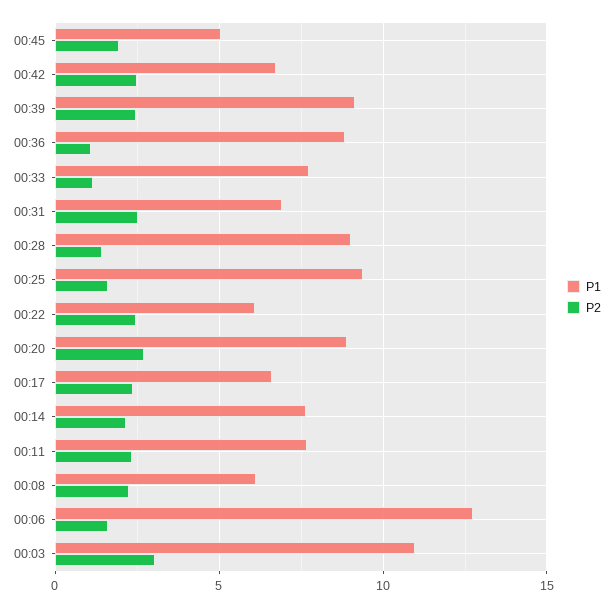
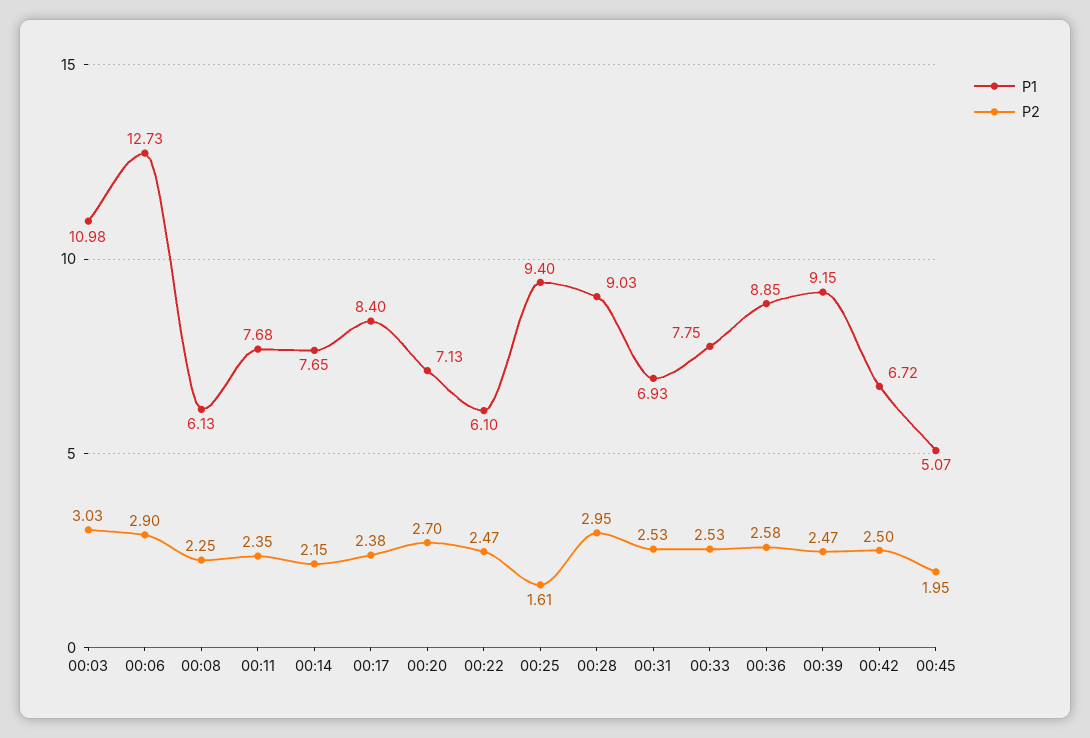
  {
    "P1": {
      "00:45": 5.07,
      "00:42": 6.72,
      "00:39": 9.15,
      "00:36": 8.85,
      "00:33": 7.75,
      "00:31": 6.93,
      "00:28": 9.03,
      "00:25": 9.4,
      "00:22": 6.1,
-     "00:20": 9,
+     "00:20": 7.13,
-     "00:17": 6.5,
+     "00:17": 8.4,
      "00:14": 7.65,
      "00:11": 7.68,
      "00:08": 6.13,
      "00:06": 12.73,
      "00:03": 10.98
    },
    "P2": {
      "00:45": 1.95,
      "00:42": 2.5,
      "00:39": 2.47,
-     "00:36": 1,
+     "00:36": 2.58,
-     "00:33": 1,
+     "00:33": 2.53,
      "00:31": 2.53,
-     "00:28": 1.5,
+     "00:28": 2.95,
      "00:25": 1.61,
      "00:22": 2.47,
      "00:20": 2.7,
      "00:17": 2.38,
      "00:14": 2.15,
      "00:11": 2.35,
      "00:08": 2.25,
-     "00:06": 1.5,
+     "00:06": 2.9,
      "00:03": 3.03
    }
  }

